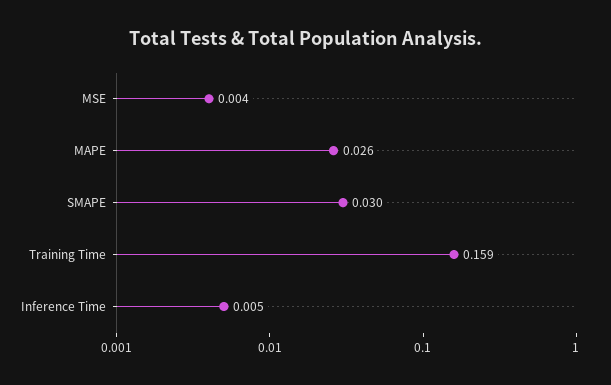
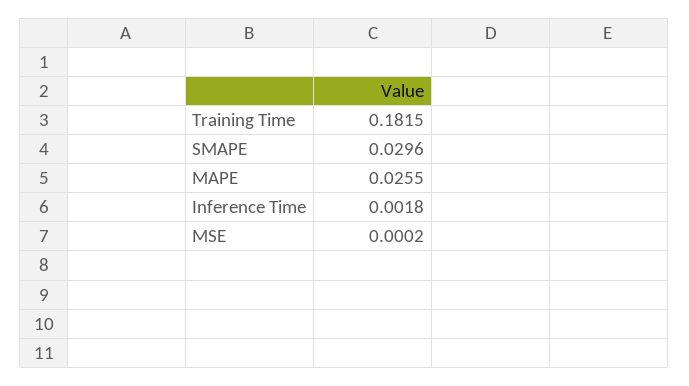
  {
-   "MSE": 0.004,
+   "MSE": 0.0002,
    "MAPE": 0.0255,
    "SMAPE": 0.0296,
-   "Training Time": 0.159,
+   "Training Time": 0.1815,
-   "Inference Time": 0.005
+   "Inference Time": 0.0018
  }

